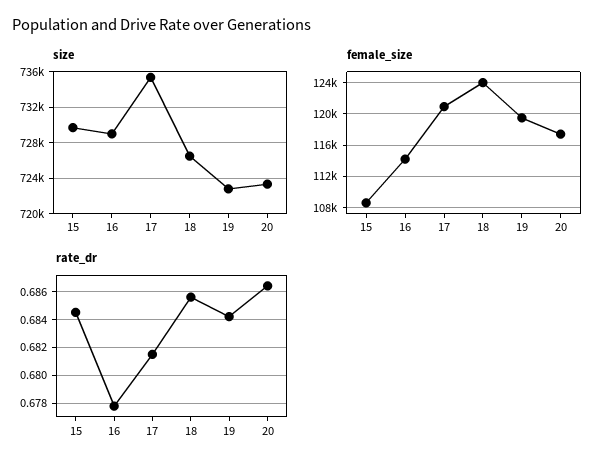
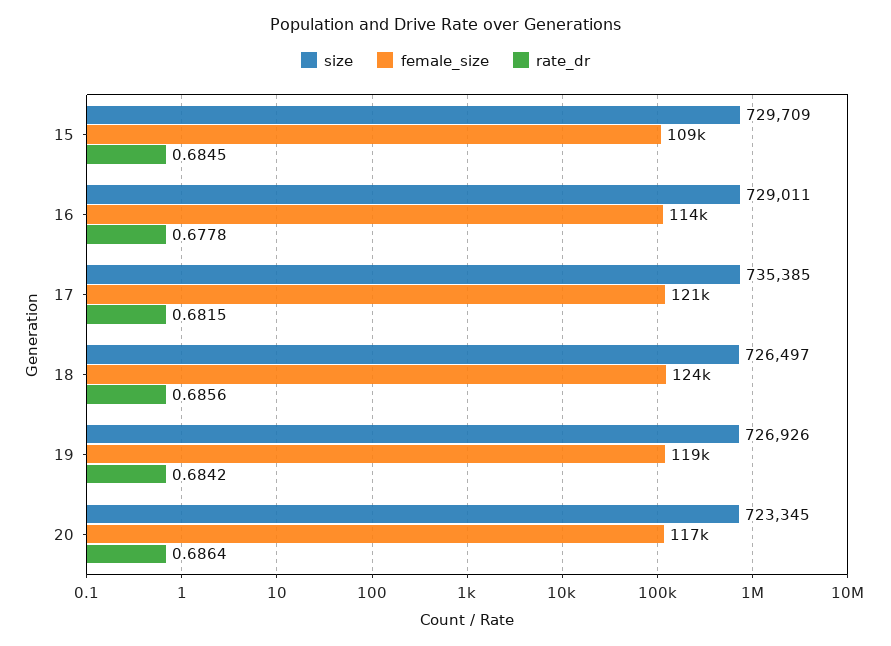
  {
    "size": {
      "15": 729709,
      "16": 729011,
      "17": 735385,
      "18": 726497,
-     "19": 723000,
+     "19": 726926,
      "20": 723345
    },
    "female_size": {
      "15": 109000,
      "16": 114000,
      "17": 121000,
      "18": 124000,
      "19": 119000,
      "20": 117000
    },
    "rate_dr": {
      "15": 0.6845,
      "16": 0.6778,
      "17": 0.6815,
      "18": 0.6856,
      "19": 0.6842,
      "20": 0.6864
    }
  }

